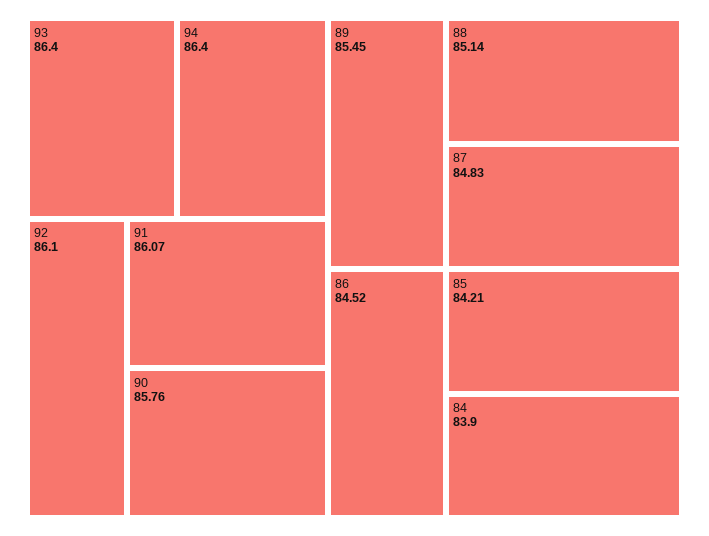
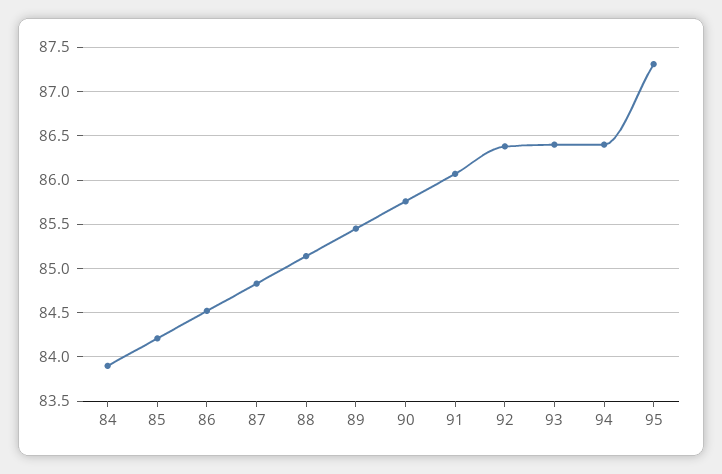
  {
    "93": 86.4,
    "94": 86.4,
-   "92": 86.1,
+   "92": 86.4,
    "91": 86.07,
    "90": 85.76,
    "89": 85.45,
    "88": 85.14,
    "87": 84.83,
    "86": 84.52,
    "85": 84.21,
-   "84": 83.9
+   "84": 83.9,
+   "95": 87.3
  }

